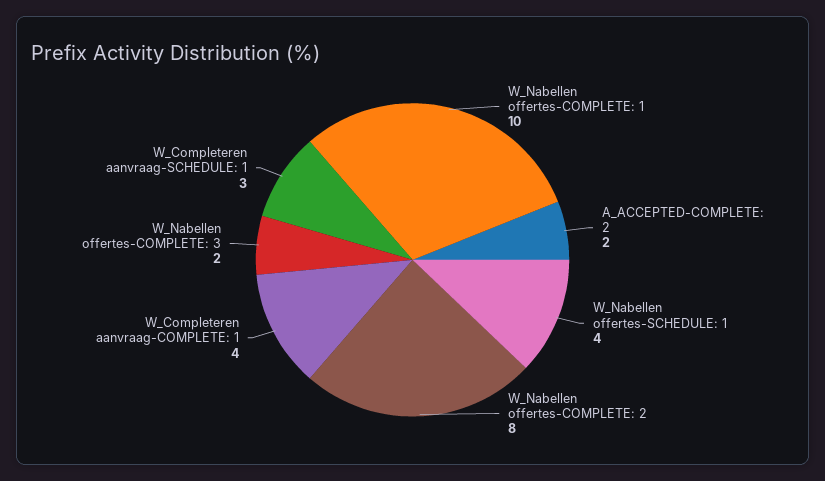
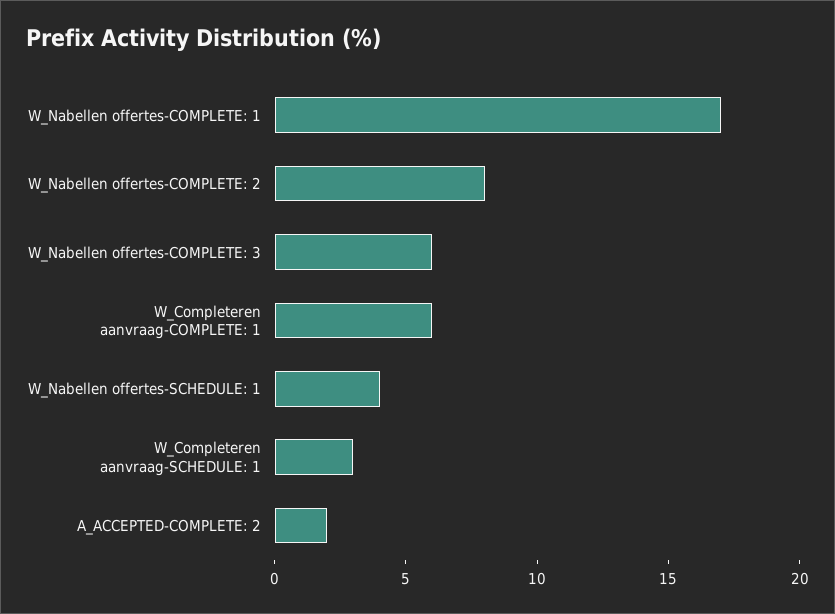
  {
-   "W_Nabellen offertes-COMPLETE: 1": 10,
+   "W_Nabellen offertes-COMPLETE: 1": 17,
    "A_ACCEPTED-COMPLETE: 2": 2,
    "W_Nabellen offertes-SCHEDULE: 1": 4,
    "W_Nabellen offertes-COMPLETE: 2": 8,
-   "W_Completeren aanvraag-COMPLETE: 1": 4,
+   "W_Completeren aanvraag-COMPLETE: 1": 6,
-   "W_Nabellen offertes-COMPLETE: 3": 2,
+   "W_Nabellen offertes-COMPLETE: 3": 6,
    "W_Completeren aanvraag-SCHEDULE: 1": 3
  }

